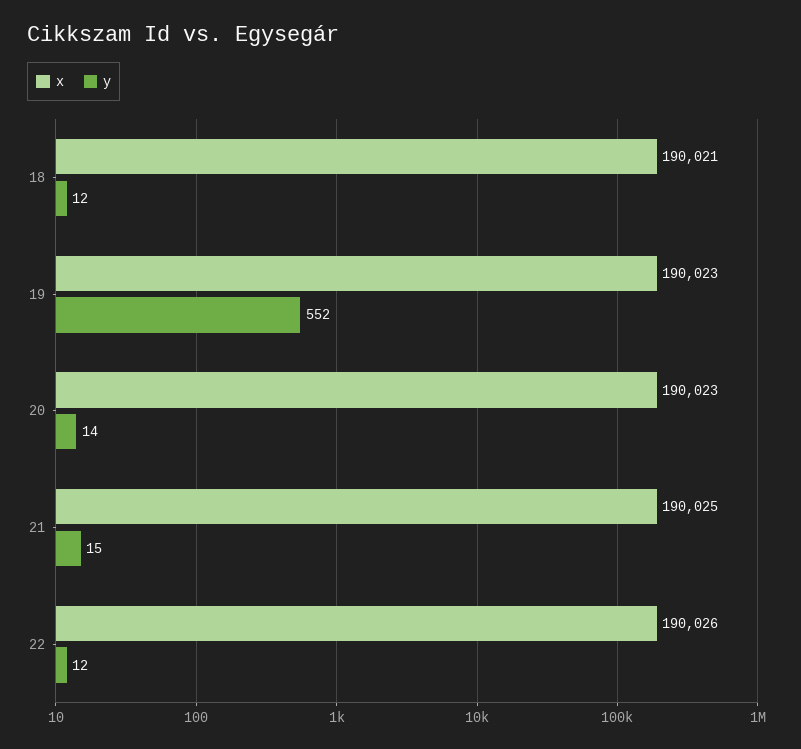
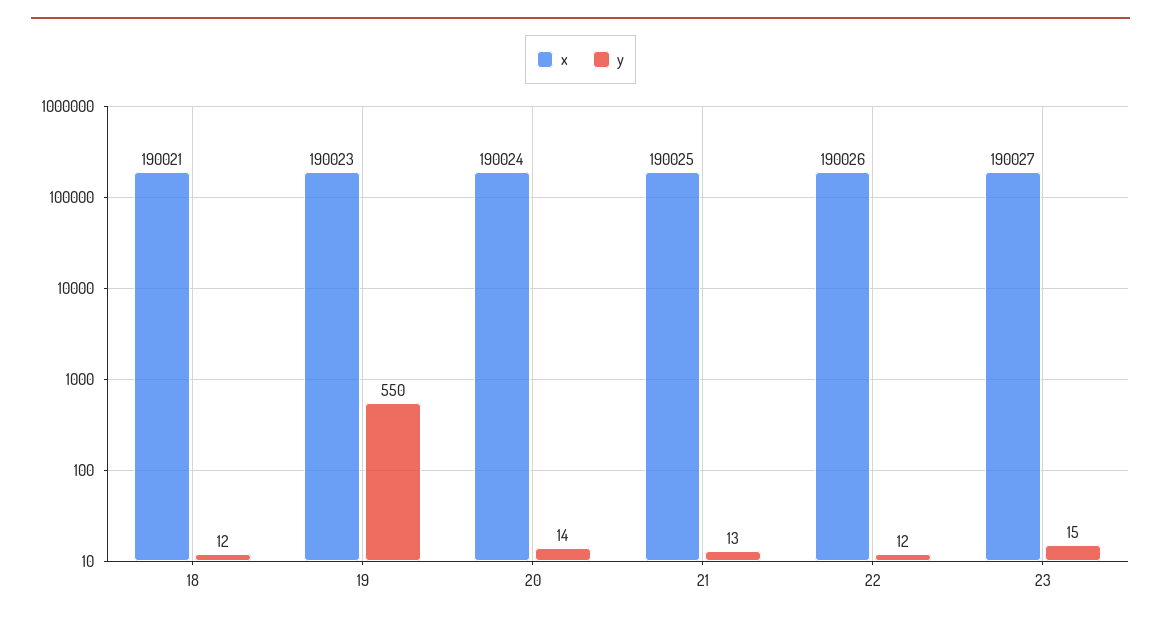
  {
    "x": {
      "18": 190021,
      "19": 190023,
-     "20": 190023,
+     "20": 190024,
      "21": 190025,
-     "22": 190026
+     "22": 190026,
+     "23": 190027
    },
    "y": {
      "18": 12,
-     "19": 552,
+     "19": 550,
      "20": 14,
-     "21": 15,
+     "21": 13,
-     "22": 12
+     "22": 12,
+     "23": 15
    }
  }

